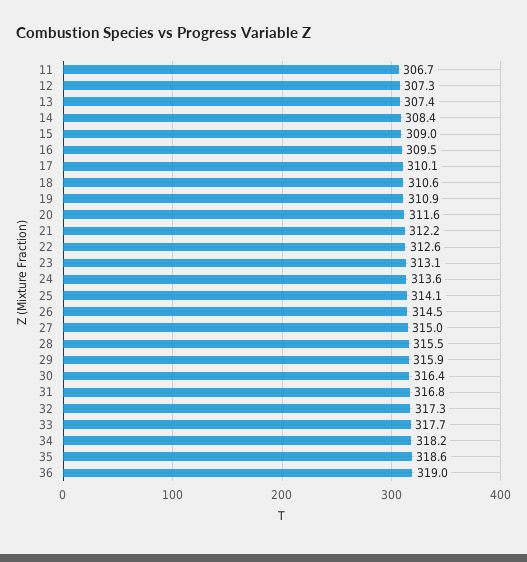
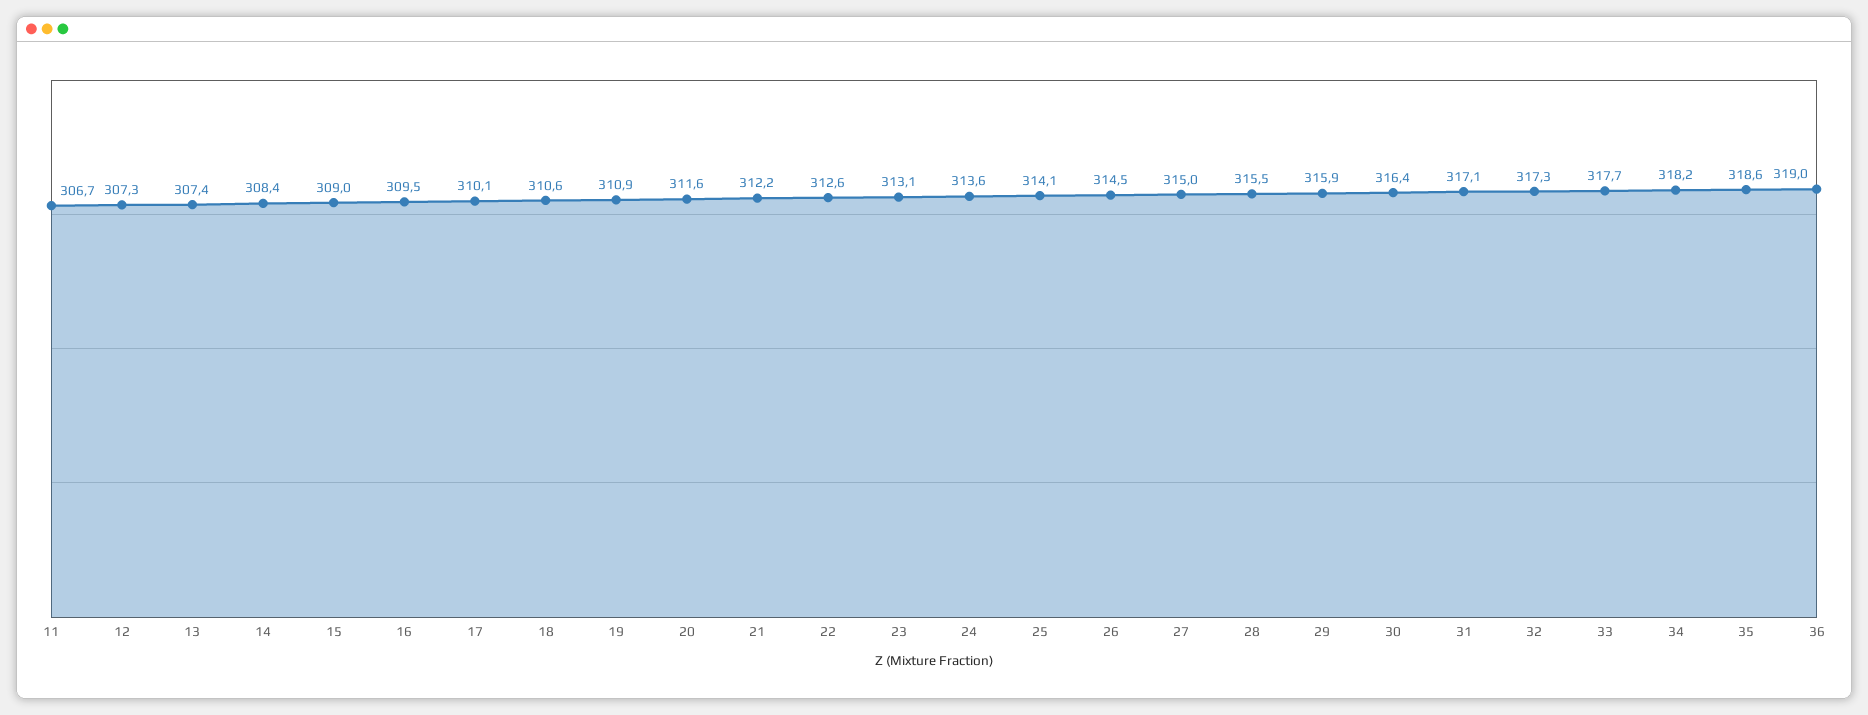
  {
    "11": 306.7,
    "12": 307.3,
    "13": 307.4,
    "14": 308.4,
    "15": 309,
    "16": 309.5,
    "17": 310.1,
    "18": 310.6,
    "19": 310.9,
    "20": 311.6,
    "21": 312.2,
    "22": 312.6,
    "23": 313.1,
    "24": 313.6,
    "25": 314.1,
    "26": 314.5,
    "27": 315,
    "28": 315.5,
    "29": 315.9,
    "30": 316.4,
-   "31": 316.8,
+   "31": 317.1,
    "32": 317.3,
    "33": 317.7,
    "34": 318.2,
    "35": 318.6,
    "36": 319
  }

